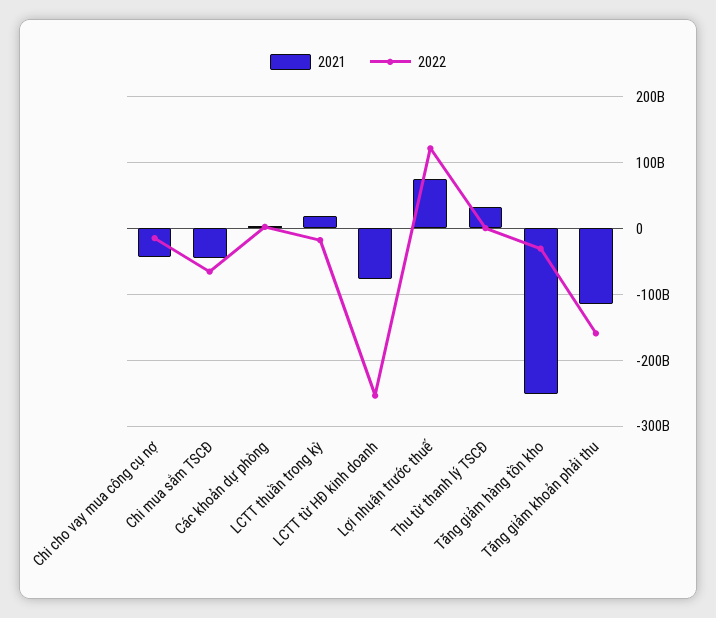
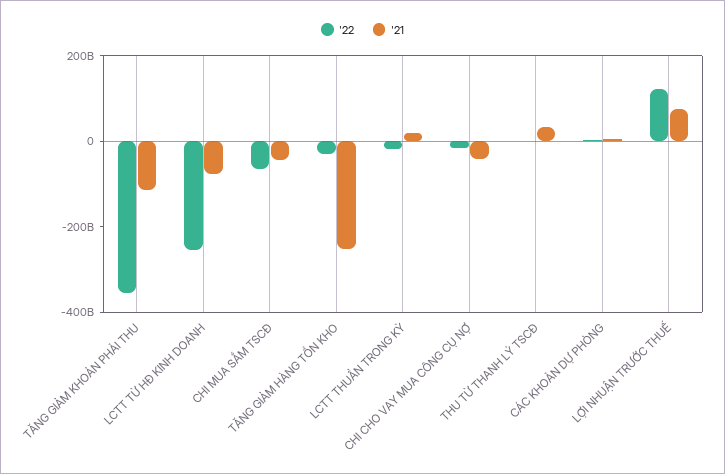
  {
    "2021": {
      "Chi cho vay mua công cụ nợ": -40000000000,
      "Chi mua sắm TSCĐ": -40000000000,
      "Các khoản dự phòng": 0,
      "LCTT thuần trong kỳ": 20000000000,
      "LCTT từ HĐ kinh doanh": -80000000000,
      "Lợi nhuận trước thuế": 70000000000,
      "Thu từ thanh lý TSCĐ": 30000000000,
      "Tăng giảm hàng tồn kho": -250000000000,
      "Tăng giảm khoản phải thu": -120000000000
    },
    "2022": {
      "Chi cho vay mua công cụ nợ": -20000000000,
      "Chi mua sắm TSCĐ": -70000000000,
      "Các khoản dự phòng": 0,
      "LCTT thuần trong kỳ": -20000000000,
      "LCTT từ HĐ kinh doanh": -250000000000,
      "Lợi nhuận trước thuế": 120000000000,
      "Thu từ thanh lý TSCĐ": 0,
      "Tăng giảm hàng tồn kho": -30000000000,
-     "Tăng giảm khoản phải thu": -160000000000
+     "Tăng giảm khoản phải thu": -350000000000
    }
  }

